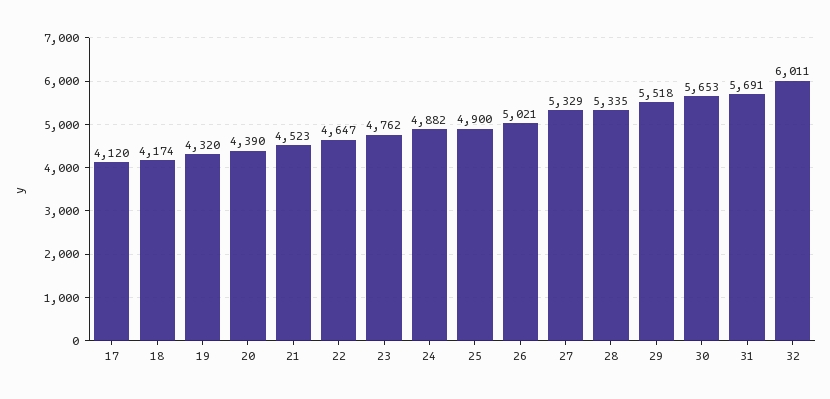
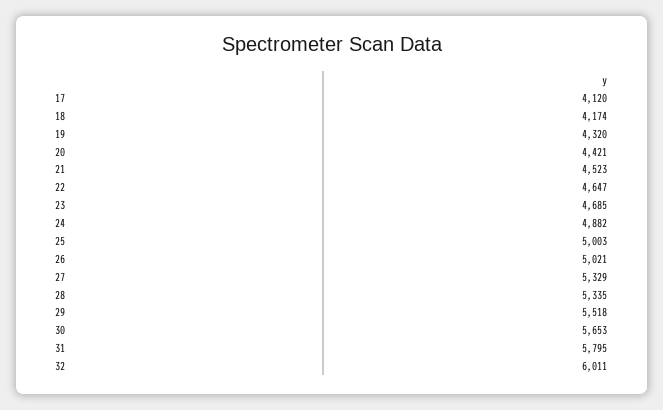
  {
    "17": 4120,
    "18": 4174,
    "19": 4320,
-   "20": 4390,
+   "20": 4421,
    "21": 4523,
    "22": 4647,
-   "23": 4762,
+   "23": 4685,
    "24": 4882,
-   "25": 4900,
+   "25": 5003,
    "26": 5021,
    "27": 5329,
    "28": 5335,
    "29": 5518,
    "30": 5653,
-   "31": 5691,
+   "31": 5795,
    "32": 6011
  }

